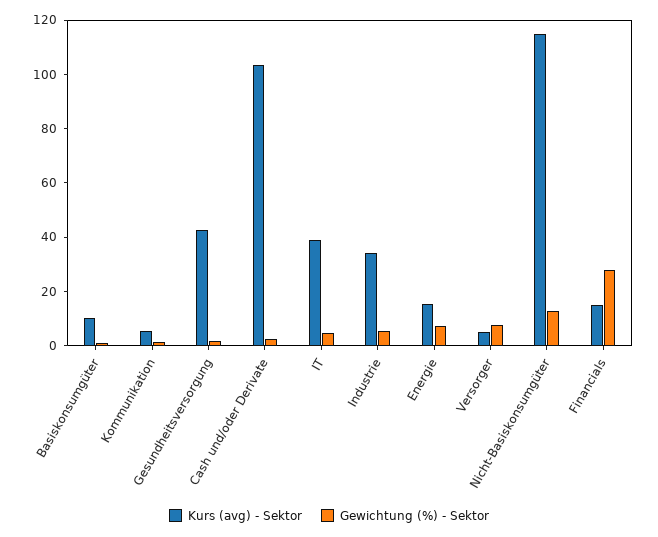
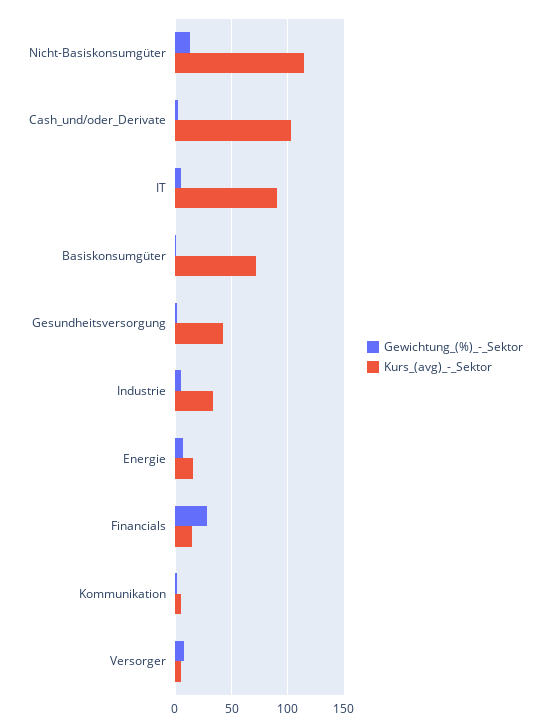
  {
    "Kurs (avg) - Sektor": {
-     "Basiskonsumgüter": 10,
+     "Basiskonsumgüter": 70,
      "Kommunikation": 5,
      "Gesundheitsversorgung": 45,
      "Cash und/oder Derivate": 105,
-     "IT": 40,
+     "IT": 90,
      "Industrie": 35,
      "Energie": 15,
      "Versorger": 5,
      "Nicht-Basiskonsumgüter": 115,
      "Financials": 15
    },
    "Gewichtung (%) - Sektor": {
      "Basiskonsumgüter": 0,
      "Kommunikation": 0,
      "Gesundheitsversorgung": 0,
      "Cash und/oder Derivate": 0,
      "IT": 5,
      "Industrie": 5,
      "Energie": 5,
      "Versorger": 10,
      "Nicht-Basiskonsumgüter": 15,
      "Financials": 30
    }
  }

